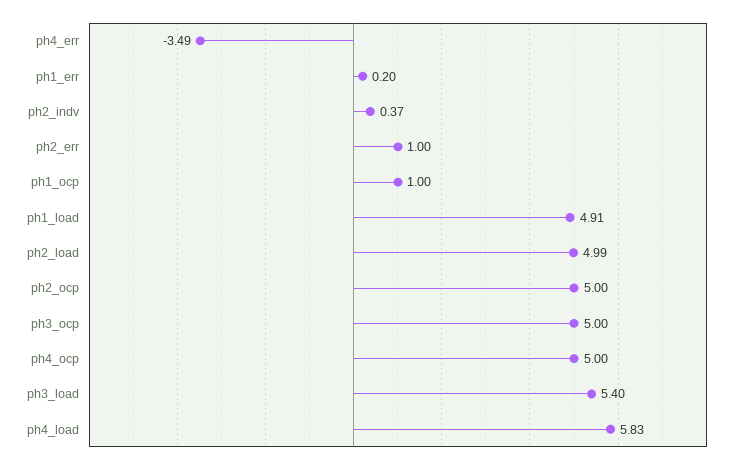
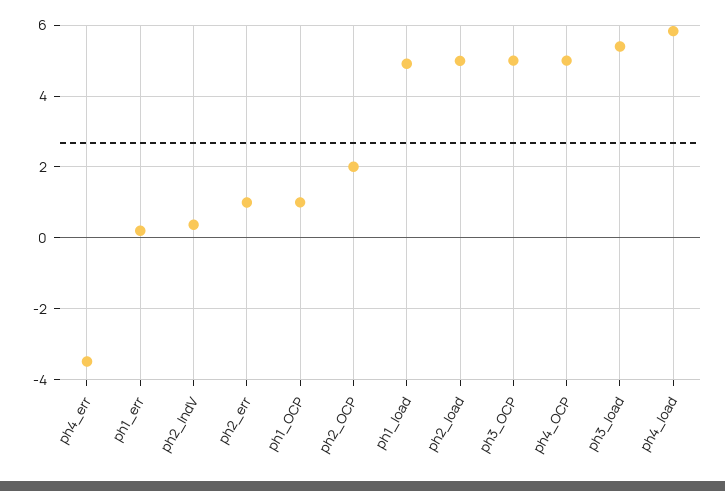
  {
    "ph4_err": -3.49,
    "ph1_err": 0.2,
    "ph2_indv": 0.37,
    "ph2_err": 1,
    "ph1_ocp": 1,
    "ph1_load": 4.91,
    "ph2_load": 4.99,
-   "ph2_ocp": 5,
+   "ph2_ocp": 2,
    "ph3_ocp": 5,
    "ph4_ocp": 5,
    "ph3_load": 5.4,
    "ph4_load": 5.83
  }

